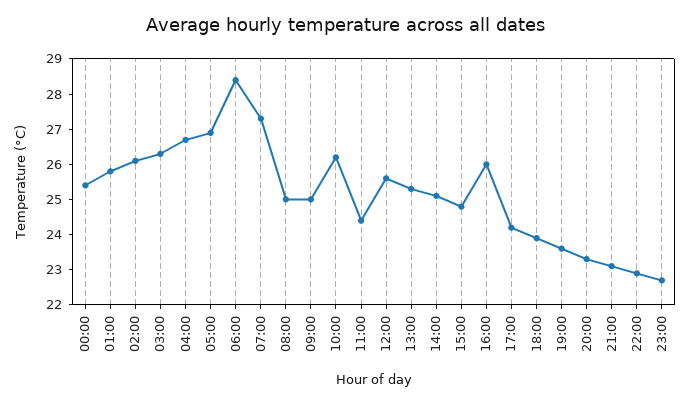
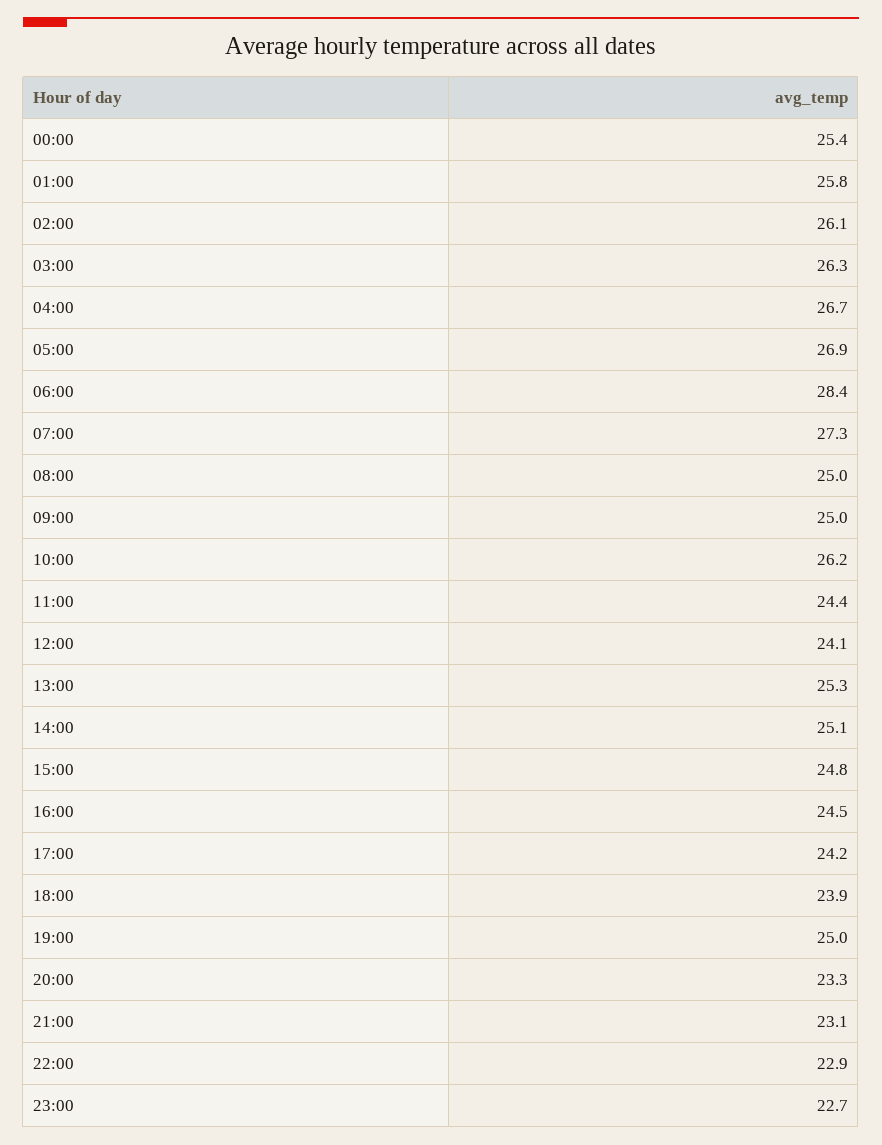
  {
    "00:00": 25.4,
    "01:00": 25.8,
    "02:00": 26.1,
    "03:00": 26.3,
    "04:00": 26.7,
    "05:00": 26.9,
    "06:00": 28.4,
    "07:00": 27.3,
    "08:00": 25,
    "09:00": 25,
    "10:00": 26.2,
    "11:00": 24.4,
-   "12:00": 25.5,
+   "12:00": 24.1,
    "13:00": 25.3,
    "14:00": 25.1,
    "15:00": 24.8,
-   "16:00": 26,
+   "16:00": 24.5,
    "17:00": 24.2,
    "18:00": 23.9,
-   "19:00": 23.5,
+   "19:00": 25,
    "20:00": 23.3,
    "21:00": 23.1,
    "22:00": 22.9,
    "23:00": 22.7
  }

